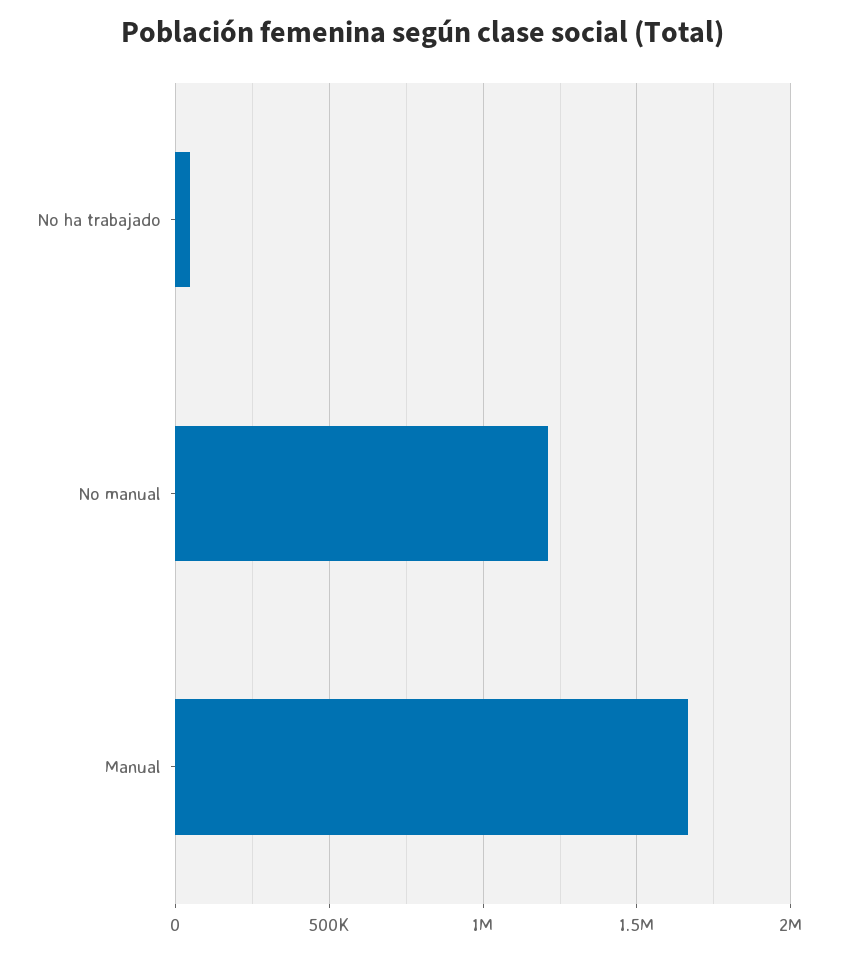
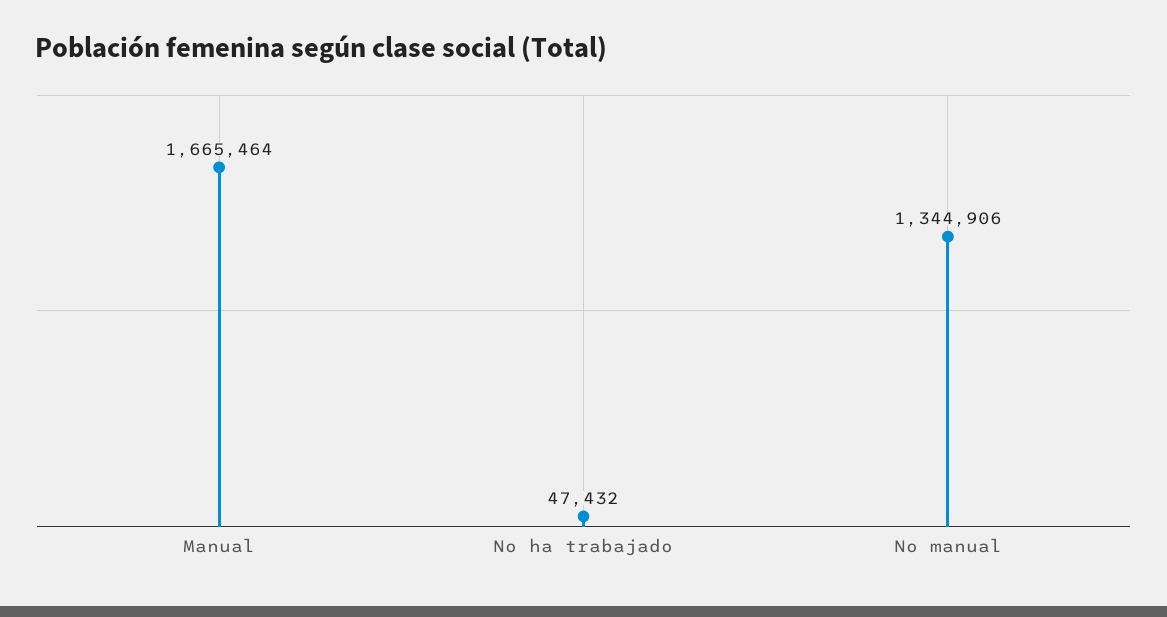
  {
    "No ha trabajado": 47432,
-   "No manual": 1200000,
+   "No manual": 1344906,
    "Manual": 1665464
  }

